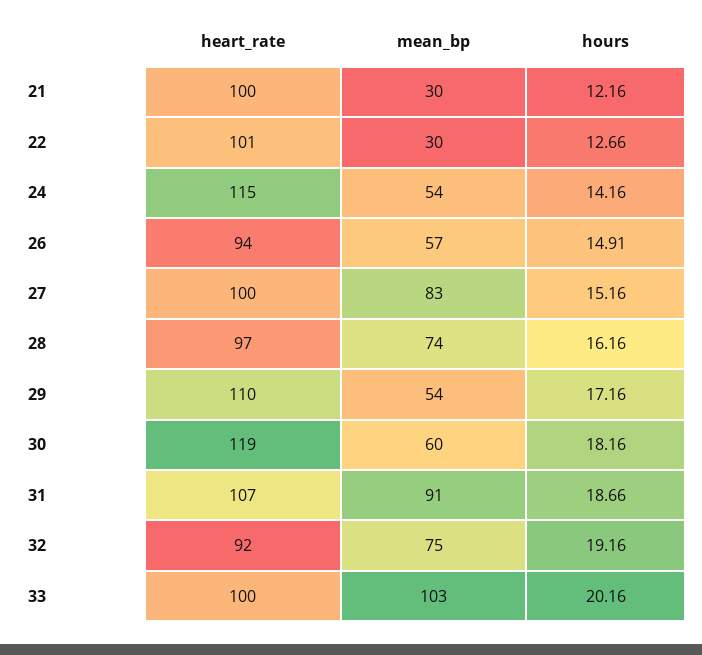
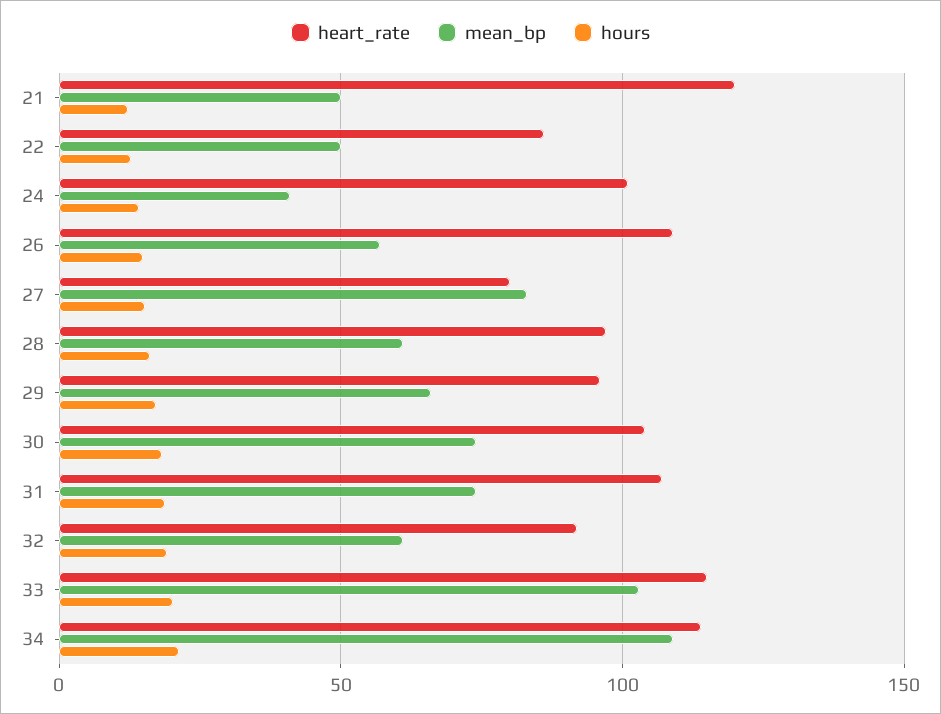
  {
    "heart_rate": {
-     "21": 100,
+     "21": 120,
-     "22": 101,
+     "22": 85,
-     "24": 115,
+     "24": 100,
-     "26": 94,
+     "26": 110,
-     "27": 100,
+     "27": 80,
      "28": 97,
-     "29": 110,
+     "29": 95,
-     "30": 119,
+     "30": 105,
      "31": 107,
      "32": 92,
-     "33": 100
+     "33": 115,
+     "34": 115
    },
    "mean_bp": {
-     "21": 30,
+     "21": 50,
-     "22": 30,
+     "22": 50,
-     "24": 54,
+     "24": 40,
      "26": 57,
      "27": 83,
-     "28": 74,
+     "28": 60,
-     "29": 54,
+     "29": 65,
-     "30": 60,
+     "30": 75,
-     "31": 91,
+     "31": 75,
-     "32": 75,
+     "32": 60,
-     "33": 103
+     "33": 103,
+     "34": 110
    },
    "hours": {
      "21": 12.16,
      "22": 12.66,
      "24": 14.16,
      "26": 14.91,
      "27": 15.16,
      "28": 16.16,
      "29": 17.16,
      "30": 18.16,
      "31": 18.66,
      "32": 19.16,
-     "33": 20.16
+     "33": 20.16,
+     "34": 20
    }
  }

